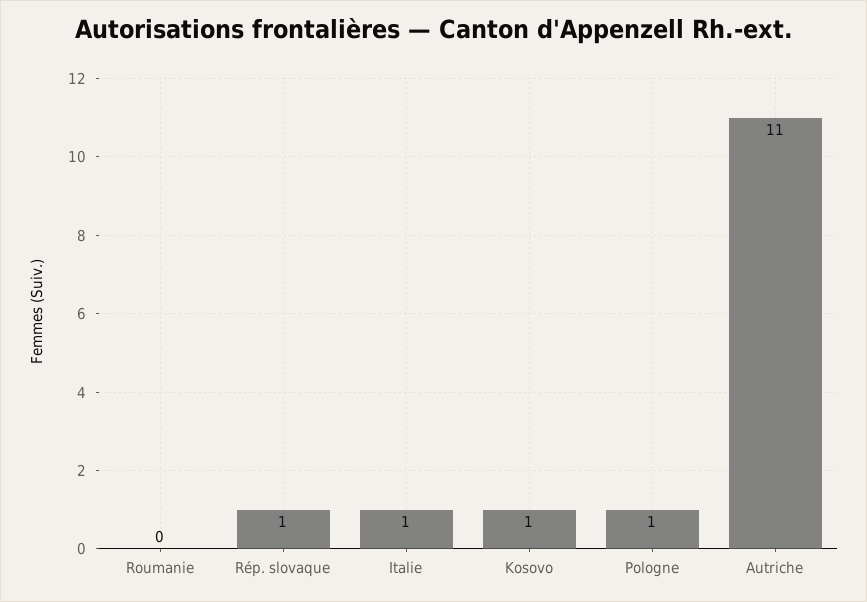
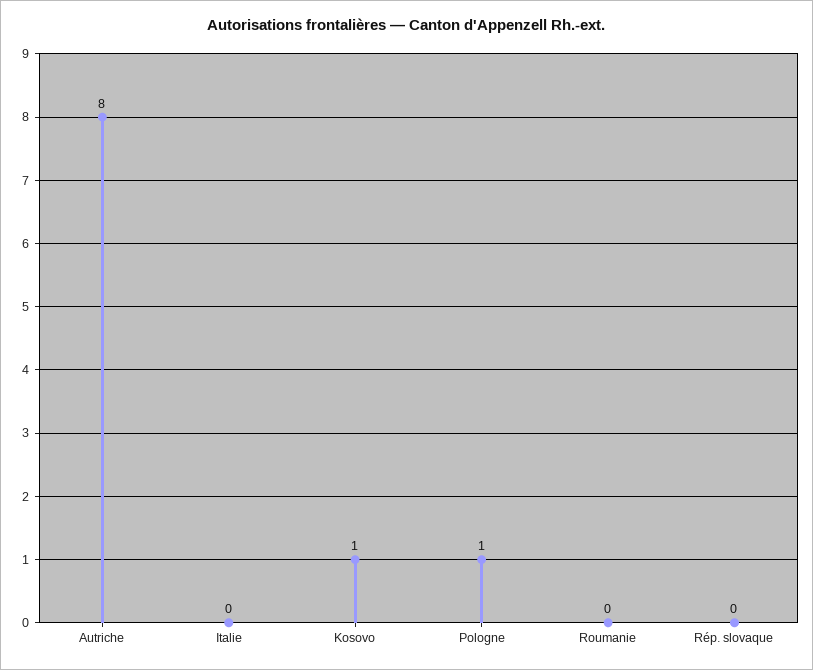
  {
    "Roumanie": 0,
-   "Rép. slovaque": 1,
+   "Rép. slovaque": 0,
-   "Italie": 1,
+   "Italie": 0,
    "Kosovo": 1,
    "Pologne": 1,
-   "Autriche": 11
+   "Autriche": 8
  }

